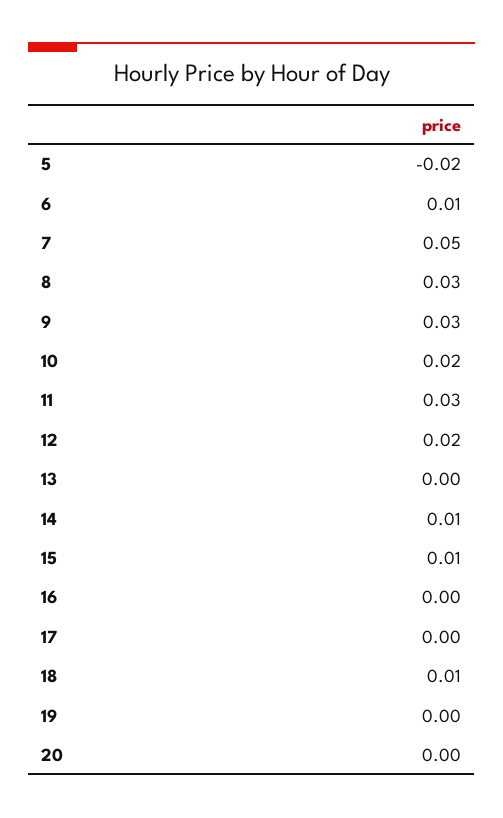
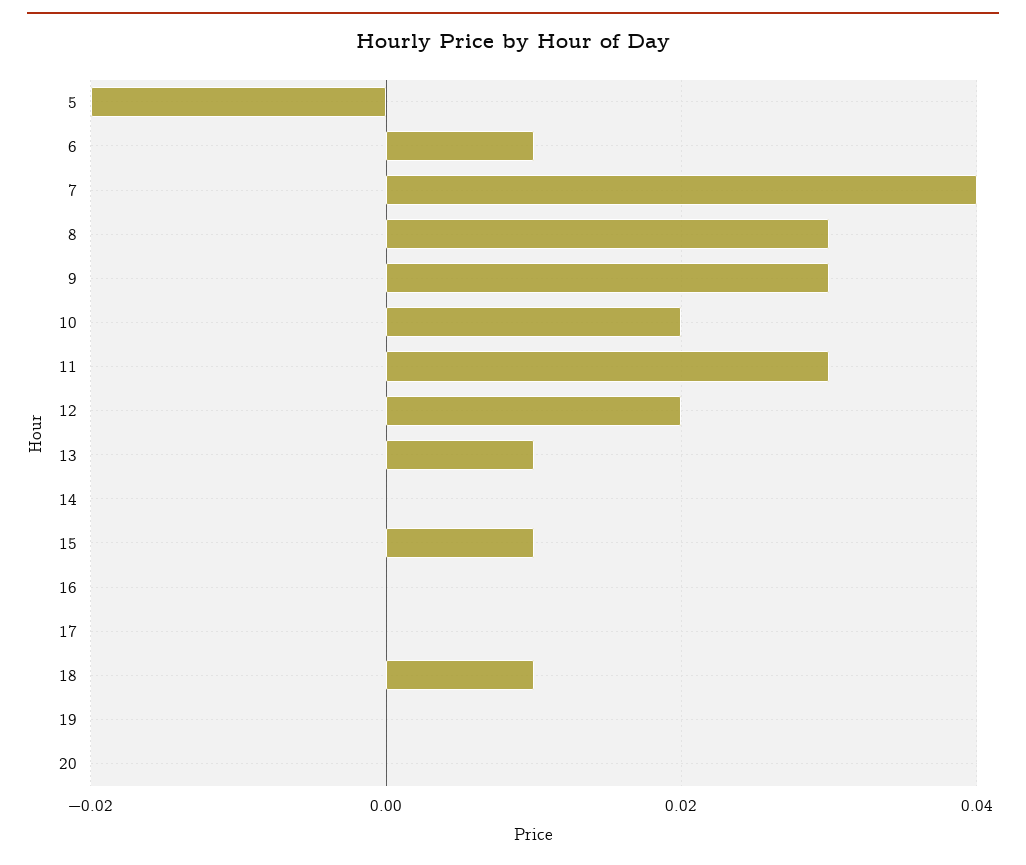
  {
    "5": -0.02,
    "6": 0.01,
-   "7": 0.05,
+   "7": 0.04,
    "8": 0.03,
    "9": 0.03,
    "10": 0.02,
    "11": 0.03,
    "12": 0.02,
-   "13": 0,
+   "13": 0.01,
-   "14": 0.01,
+   "14": 0,
    "15": 0.01,
    "16": 0,
    "17": 0,
    "18": 0.01,
    "19": 0,
    "20": 0
  }

